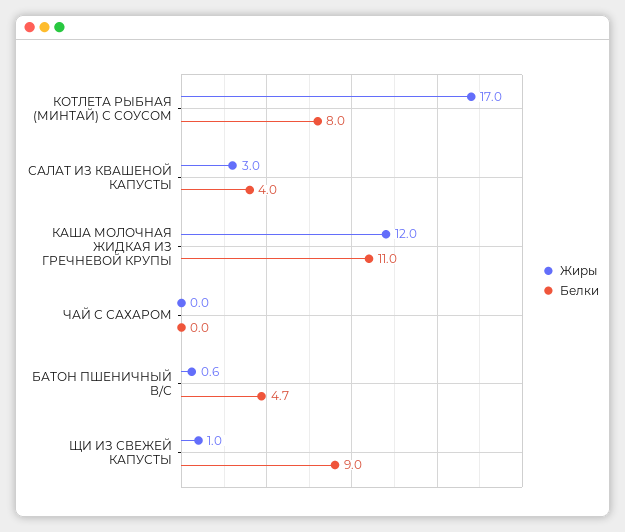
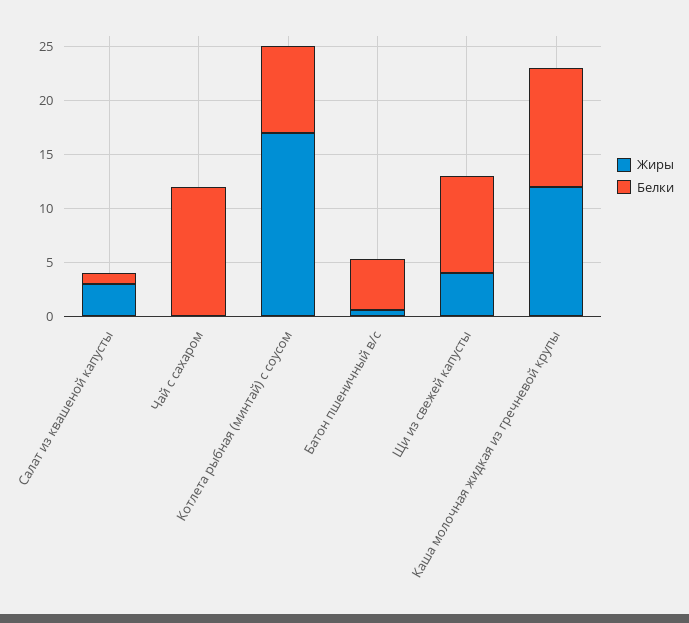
  {
    "Жиры": {
      "КОТЛЕТА РЫБНАЯ (МИНТАЙ) С СОУСОМ": 17,
      "САЛАТ ИЗ КВАШЕНОЙ КАПУСТЫ": 3,
      "КАША МОЛОЧНАЯ ЖИДКАЯ ИЗ ГРЕЧНЕВОЙ КРУПЫ": 12,
      "ЧАЙ С САХАРОМ": 0,
      "БАТОН ПШЕНИЧНЫЙ В/С": 0.6,
-     "ЩИ ИЗ СВЕЖЕЙ КАПУСТЫ": 1
+     "ЩИ ИЗ СВЕЖЕЙ КАПУСТЫ": 4
    },
    "Белки": {
      "КОТЛЕТА РЫБНАЯ (МИНТАЙ) С СОУСОМ": 8,
-     "САЛАТ ИЗ КВАШЕНОЙ КАПУСТЫ": 4,
+     "САЛАТ ИЗ КВАШЕНОЙ КАПУСТЫ": 1,
      "КАША МОЛОЧНАЯ ЖИДКАЯ ИЗ ГРЕЧНЕВОЙ КРУПЫ": 11,
-     "ЧАЙ С САХАРОМ": 0,
+     "ЧАЙ С САХАРОМ": 12,
      "БАТОН ПШЕНИЧНЫЙ В/С": 4.7,
      "ЩИ ИЗ СВЕЖЕЙ КАПУСТЫ": 9
    }
  }

